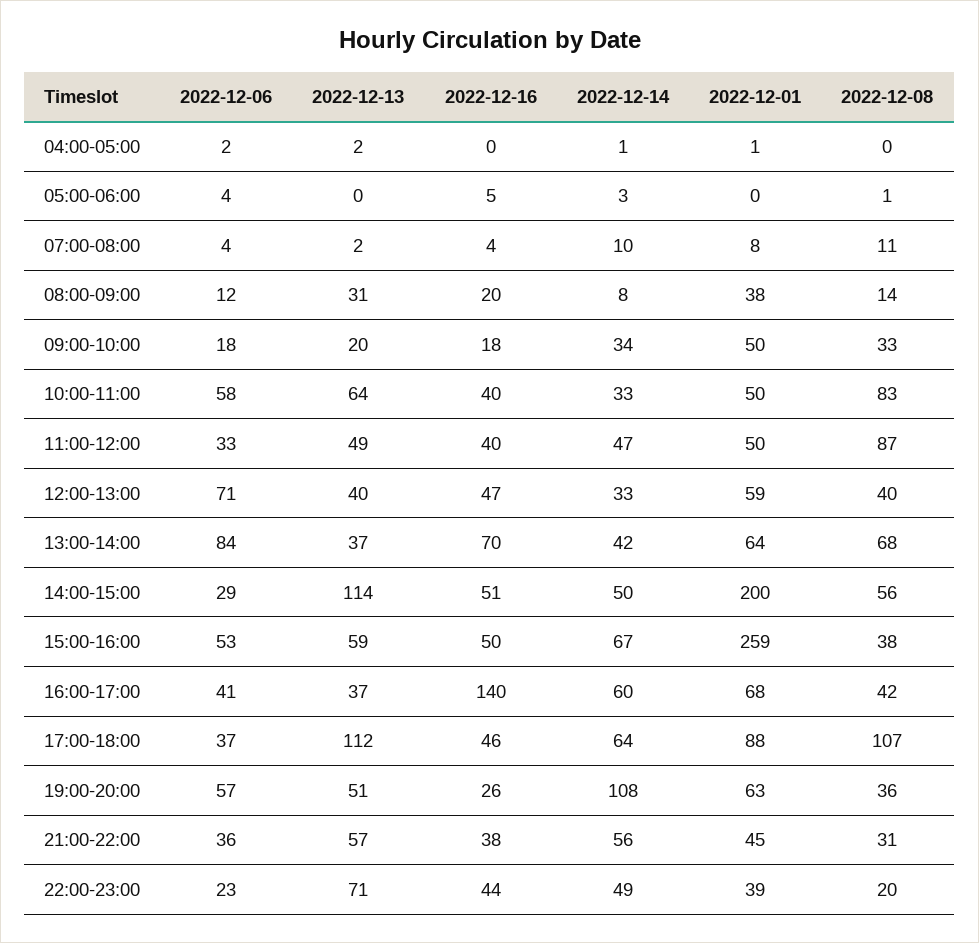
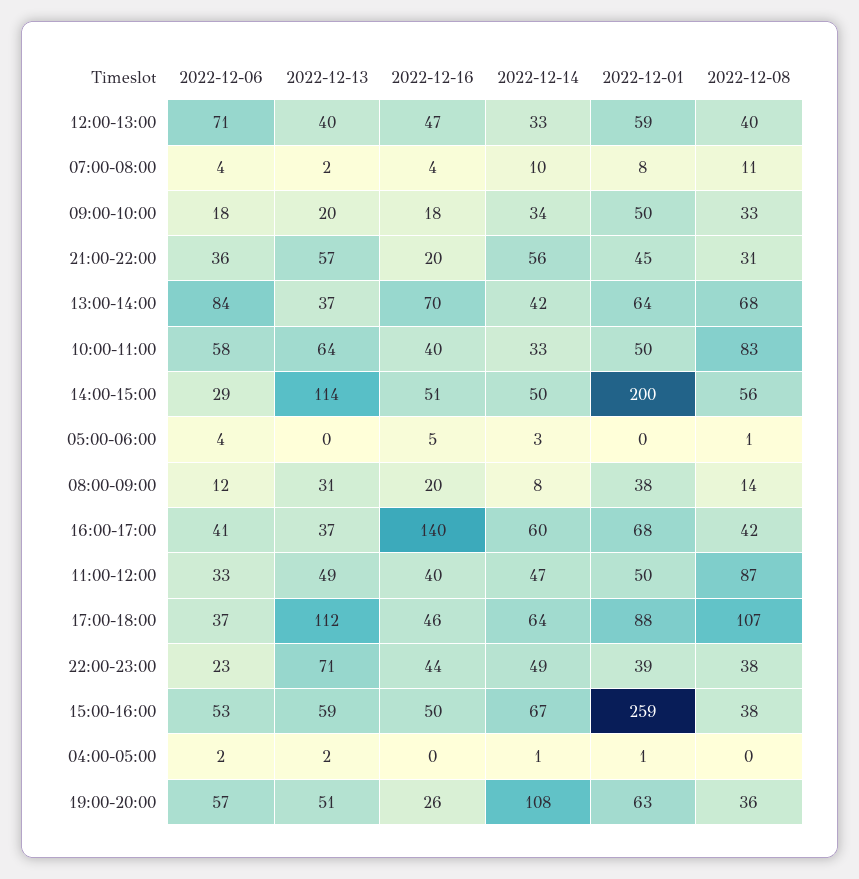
  {
    "2022-12-06": {
      "04:00-05:00": 2,
      "05:00-06:00": 4,
      "07:00-08:00": 4,
      "08:00-09:00": 12,
      "09:00-10:00": 18,
      "10:00-11:00": 58,
      "11:00-12:00": 33,
      "12:00-13:00": 71,
      "13:00-14:00": 84,
      "14:00-15:00": 29,
      "15:00-16:00": 53,
      "16:00-17:00": 41,
      "17:00-18:00": 37,
      "19:00-20:00": 57,
      "21:00-22:00": 36,
      "22:00-23:00": 23
    },
    "2022-12-13": {
      "04:00-05:00": 2,
      "05:00-06:00": 0,
      "07:00-08:00": 2,
      "08:00-09:00": 31,
      "09:00-10:00": 20,
      "10:00-11:00": 64,
      "11:00-12:00": 49,
      "12:00-13:00": 40,
      "13:00-14:00": 37,
      "14:00-15:00": 114,
      "15:00-16:00": 59,
      "16:00-17:00": 37,
      "17:00-18:00": 112,
      "19:00-20:00": 51,
      "21:00-22:00": 57,
      "22:00-23:00": 71
    },
    "2022-12-16": {
      "04:00-05:00": 0,
      "05:00-06:00": 5,
      "07:00-08:00": 4,
      "08:00-09:00": 20,
      "09:00-10:00": 18,
      "10:00-11:00": 40,
      "11:00-12:00": 40,
      "12:00-13:00": 47,
      "13:00-14:00": 70,
      "14:00-15:00": 51,
      "15:00-16:00": 50,
      "16:00-17:00": 140,
      "17:00-18:00": 46,
      "19:00-20:00": 26,
-     "21:00-22:00": 38,
+     "21:00-22:00": 20,
      "22:00-23:00": 44
    },
    "2022-12-14": {
      "04:00-05:00": 1,
      "05:00-06:00": 3,
      "07:00-08:00": 10,
      "08:00-09:00": 8,
      "09:00-10:00": 34,
      "10:00-11:00": 33,
      "11:00-12:00": 47,
      "12:00-13:00": 33,
      "13:00-14:00": 42,
      "14:00-15:00": 50,
      "15:00-16:00": 67,
      "16:00-17:00": 60,
      "17:00-18:00": 64,
      "19:00-20:00": 108,
      "21:00-22:00": 56,
      "22:00-23:00": 49
    },
    "2022-12-01": {
      "04:00-05:00": 1,
      "05:00-06:00": 0,
      "07:00-08:00": 8,
      "08:00-09:00": 38,
      "09:00-10:00": 50,
      "10:00-11:00": 50,
      "11:00-12:00": 50,
      "12:00-13:00": 59,
      "13:00-14:00": 64,
      "14:00-15:00": 200,
      "15:00-16:00": 259,
      "16:00-17:00": 68,
      "17:00-18:00": 88,
      "19:00-20:00": 63,
      "21:00-22:00": 45,
      "22:00-23:00": 39
    },
    "2022-12-08": {
      "04:00-05:00": 0,
      "05:00-06:00": 1,
      "07:00-08:00": 11,
      "08:00-09:00": 14,
      "09:00-10:00": 33,
      "10:00-11:00": 83,
      "11:00-12:00": 87,
      "12:00-13:00": 40,
      "13:00-14:00": 68,
      "14:00-15:00": 56,
      "15:00-16:00": 38,
      "16:00-17:00": 42,
      "17:00-18:00": 107,
      "19:00-20:00": 36,
      "21:00-22:00": 31,
-     "22:00-23:00": 20
+     "22:00-23:00": 38
    }
  }

